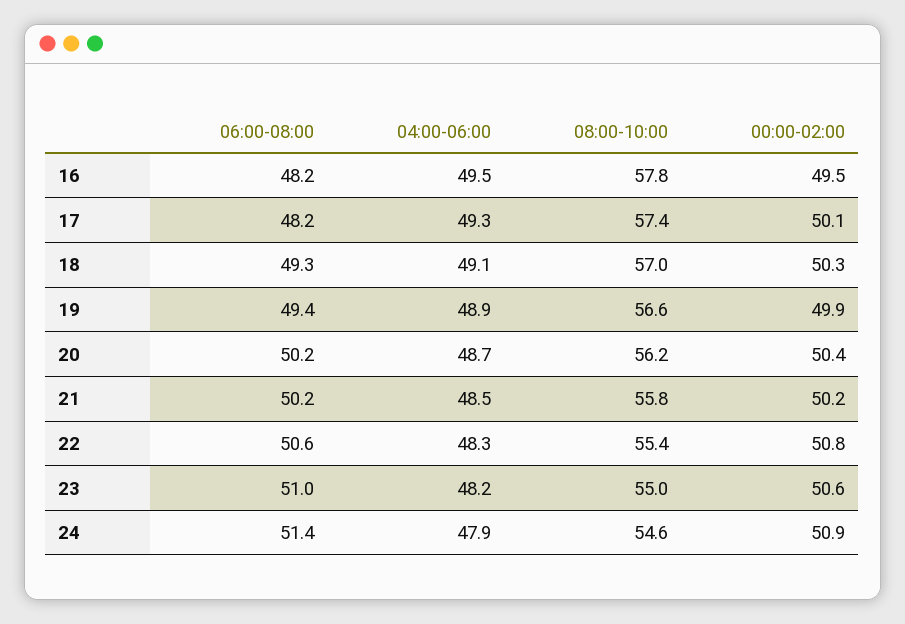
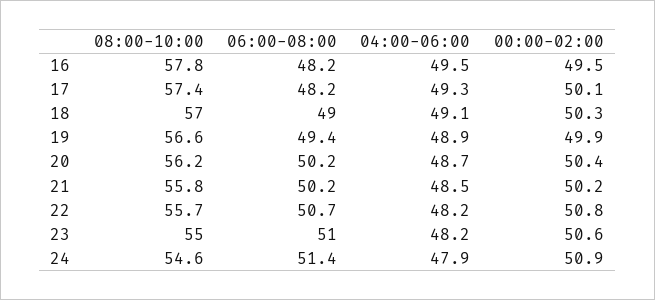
  {
    "06:00-08:00": {
      "16": 48.2,
      "17": 48.2,
-     "18": 49.3,
+     "18": 49,
      "19": 49.4,
      "20": 50.2,
      "21": 50.2,
-     "22": 50.6,
+     "22": 50.7,
      "23": 51,
      "24": 51.4
    },
    "04:00-06:00": {
      "16": 49.5,
      "17": 49.3,
      "18": 49.1,
      "19": 48.9,
      "20": 48.7,
      "21": 48.5,
-     "22": 48.3,
+     "22": 48.2,
      "23": 48.2,
      "24": 47.9
    },
    "08:00-10:00": {
      "16": 57.8,
      "17": 57.4,
      "18": 57,
      "19": 56.6,
      "20": 56.2,
      "21": 55.8,
-     "22": 55.4,
+     "22": 55.7,
      "23": 55,
      "24": 54.6
    },
    "00:00-02:00": {
      "16": 49.5,
      "17": 50.1,
      "18": 50.3,
      "19": 49.9,
      "20": 50.4,
      "21": 50.2,
      "22": 50.8,
      "23": 50.6,
      "24": 50.9
    }
  }

